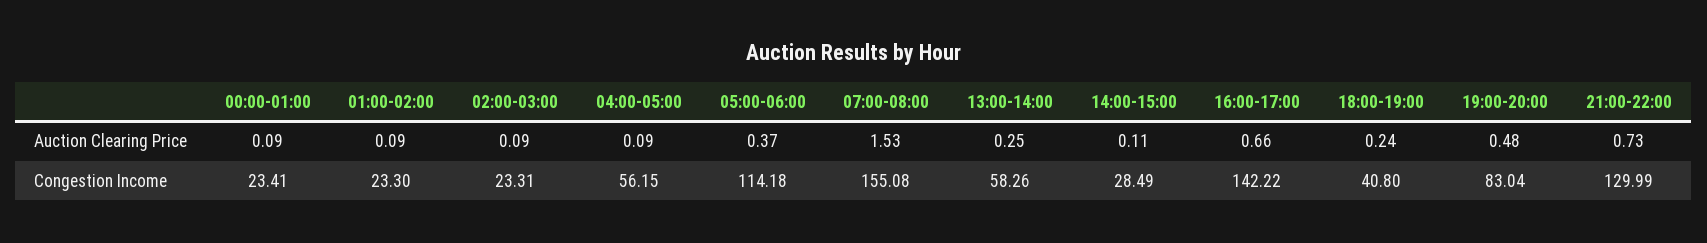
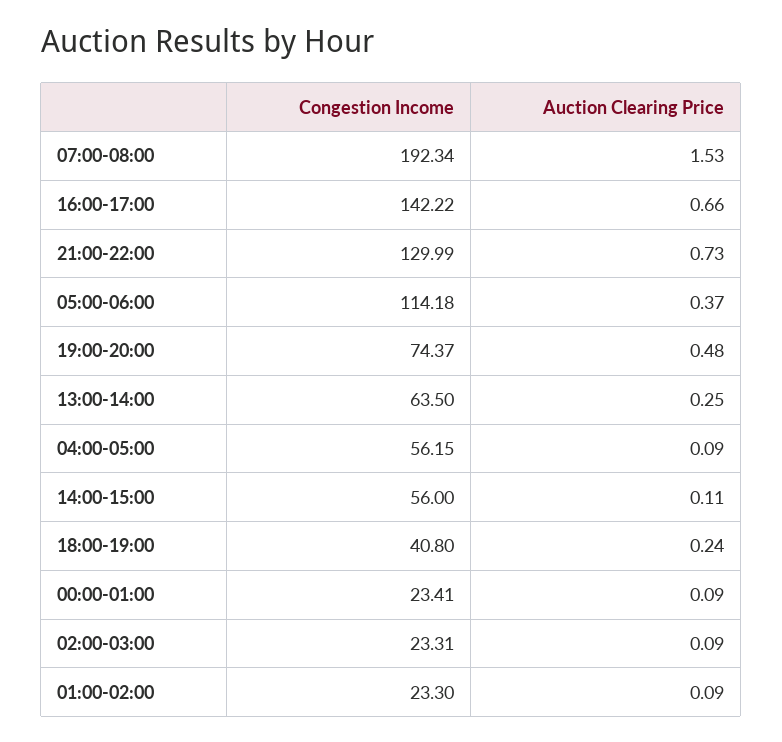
  {
    "00:00-01:00": {
      "Auction Clearing Price": 0.09,
      "Congestion Income": 23.41
    },
    "01:00-02:00": {
      "Auction Clearing Price": 0.09,
      "Congestion Income": 23.3
    },
    "02:00-03:00": {
      "Auction Clearing Price": 0.09,
      "Congestion Income": 23.31
    },
    "04:00-05:00": {
      "Auction Clearing Price": 0.09,
      "Congestion Income": 56.15
    },
    "05:00-06:00": {
      "Auction Clearing Price": 0.37,
      "Congestion Income": 114.18
    },
    "07:00-08:00": {
      "Auction Clearing Price": 1.53,
-     "Congestion Income": 155.08
+     "Congestion Income": 192.34
    },
    "13:00-14:00": {
      "Auction Clearing Price": 0.25,
-     "Congestion Income": 58.26
+     "Congestion Income": 63.5
    },
    "14:00-15:00": {
      "Auction Clearing Price": 0.11,
-     "Congestion Income": 28.49
+     "Congestion Income": 56
    },
    "16:00-17:00": {
      "Auction Clearing Price": 0.66,
      "Congestion Income": 142.22
    },
    "18:00-19:00": {
      "Auction Clearing Price": 0.24,
      "Congestion Income": 40.8
    },
    "19:00-20:00": {
      "Auction Clearing Price": 0.48,
-     "Congestion Income": 83.04
+     "Congestion Income": 74.37
    },
    "21:00-22:00": {
      "Auction Clearing Price": 0.73,
      "Congestion Income": 129.99
    }
  }

